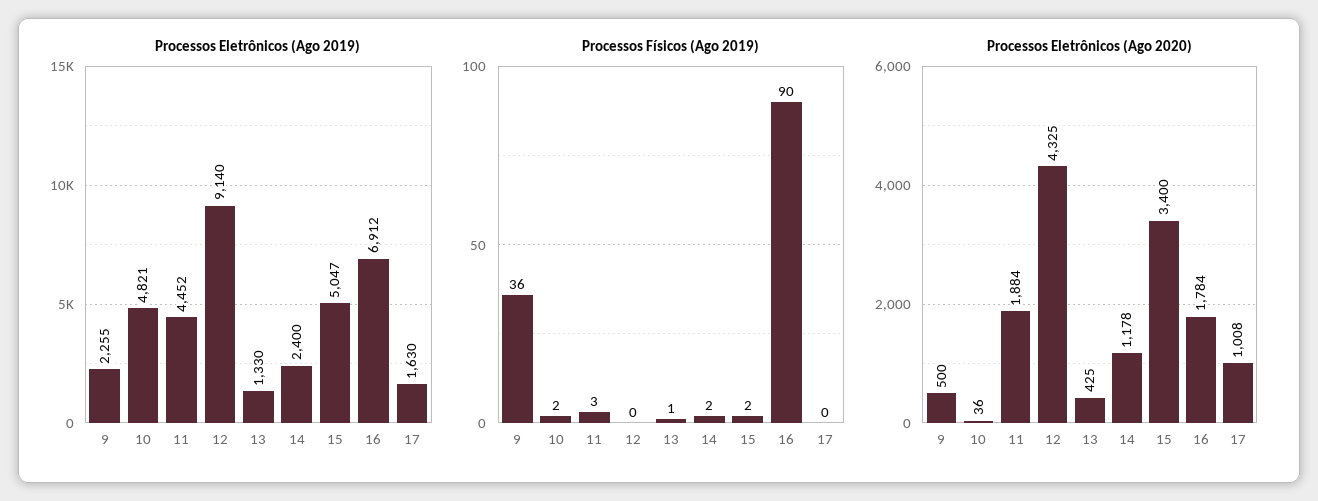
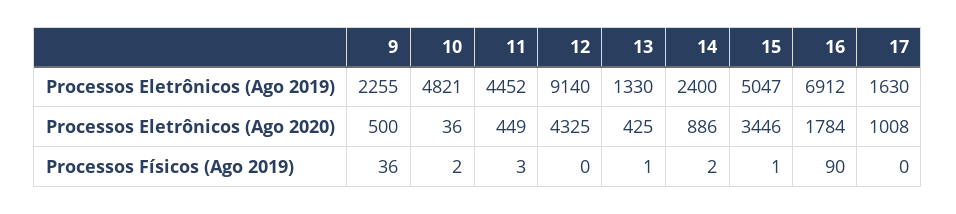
  {
    "Processos Eletrônicos (Ago 2019)": {
      "9": 2255,
      "10": 4821,
      "11": 4452,
      "12": 9140,
      "13": 1330,
      "14": 2400,
      "15": 5047,
      "16": 6912,
      "17": 1630
    },
    "Processos Físicos (Ago 2019)": {
      "9": 36,
      "10": 2,
      "11": 3,
      "12": 0,
      "13": 1,
      "14": 2,
-     "15": 2,
+     "15": 1,
      "16": 90,
      "17": 0
    },
    "Processos Eletrônicos (Ago 2020)": {
      "9": 500,
      "10": 36,
-     "11": 1884,
+     "11": 449,
      "12": 4325,
      "13": 425,
-     "14": 1178,
+     "14": 886,
-     "15": 3400,
+     "15": 3446,
      "16": 1784,
      "17": 1008
    }
  }

